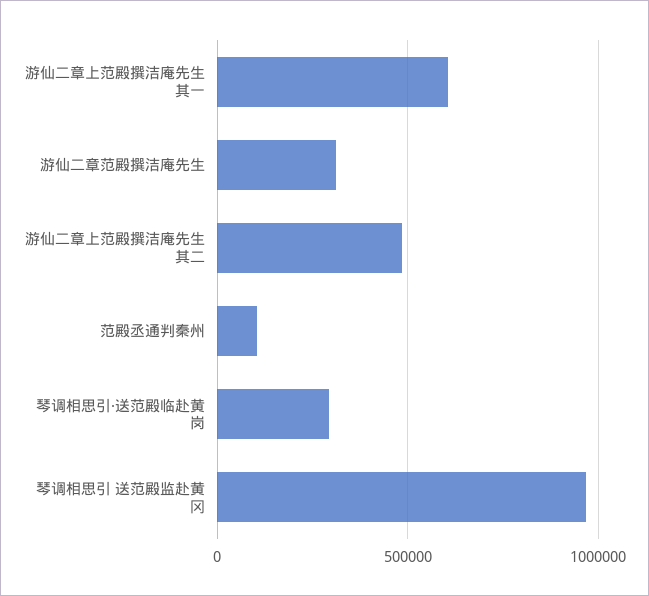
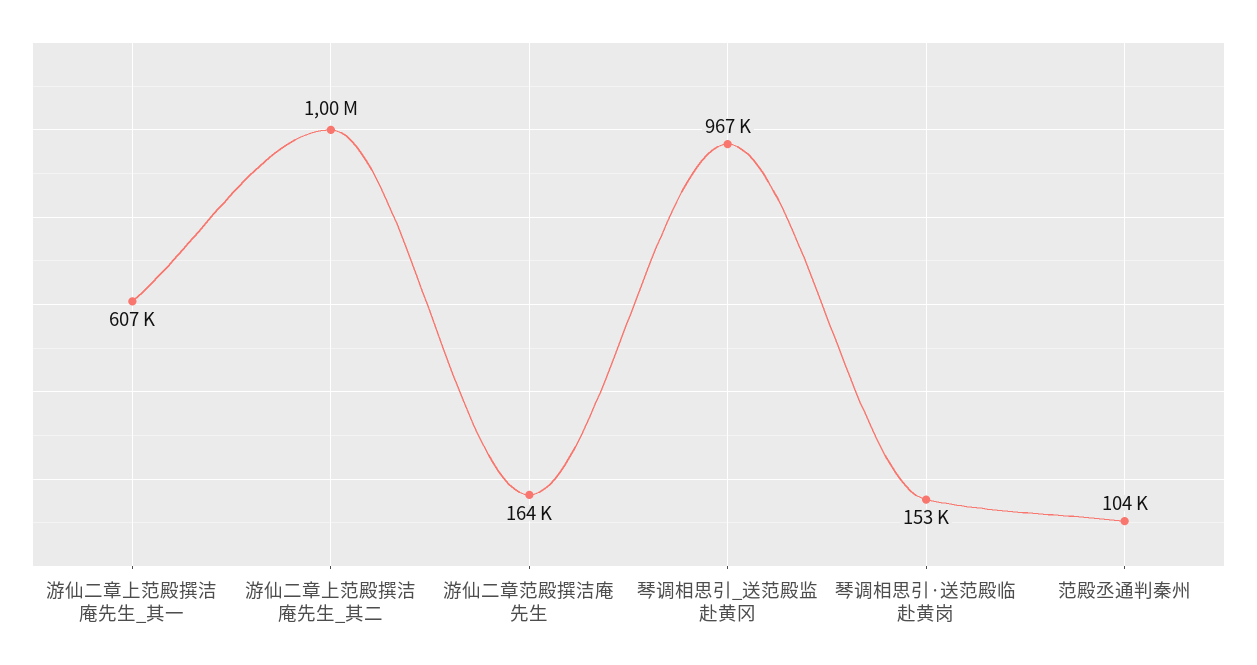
  {
    "游仙二章上范殿撰洁庵先生 其一": 607000,
-   "游仙二章范殿撰洁庵先生": 300000,
+   "游仙二章范殿撰洁庵先生": 164000,
-   "游仙二章上范殿撰洁庵先生 其二": 500000,
+   "游仙二章上范殿撰洁庵先生 其二": 1000000,
    "范殿丞通判秦州": 104000,
-   "琴调相思引·送范殿临赴黄岗": 300000,
+   "琴调相思引·送范殿临赴黄岗": 153000,
    "琴调相思引 送范殿监赴黄冈": 967000
  }

